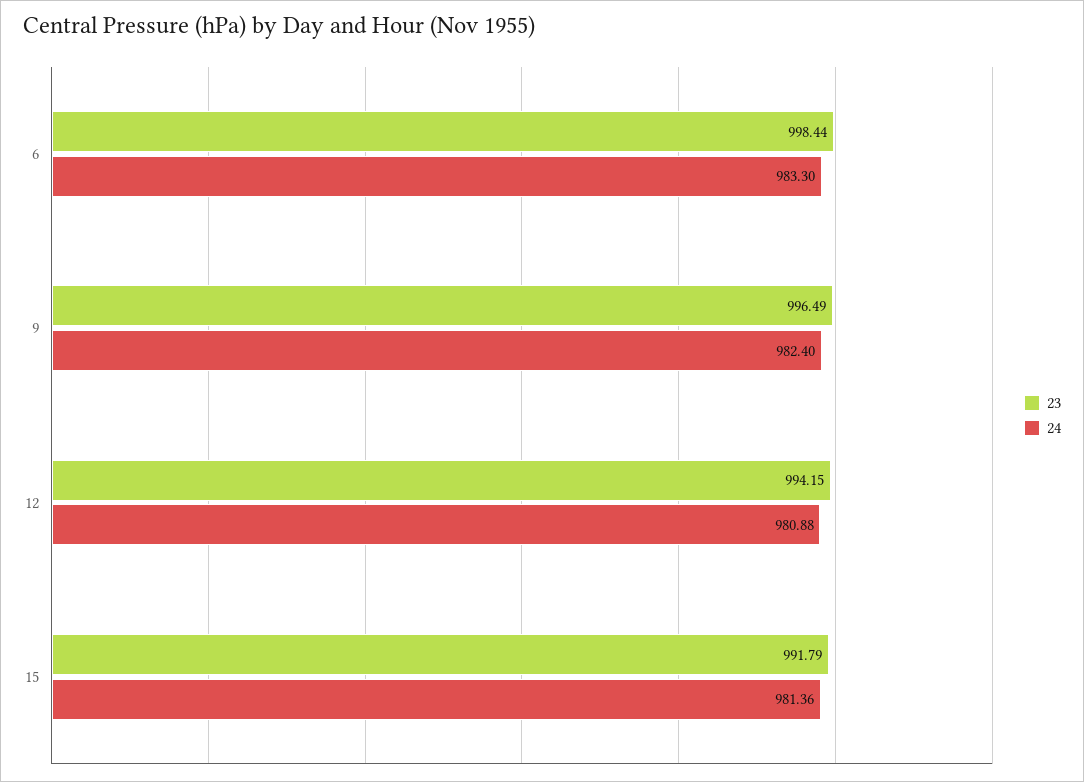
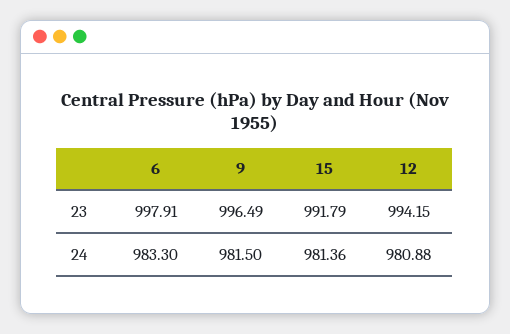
  {
    "23": {
-     "6": 998.44,
+     "6": 997.91,
      "9": 996.49,
      "12": 994.15,
      "15": 991.79
    },
    "24": {
      "6": 983.3,
-     "9": 982.4,
+     "9": 981.5,
      "12": 980.88,
      "15": 981.36
    }
  }

